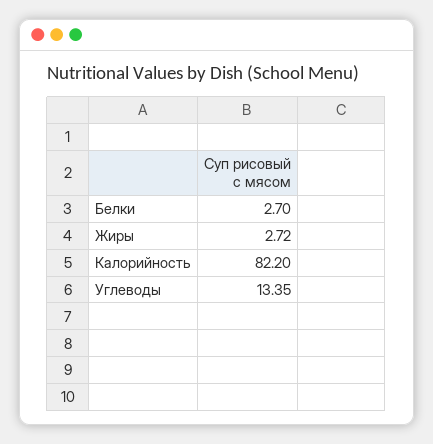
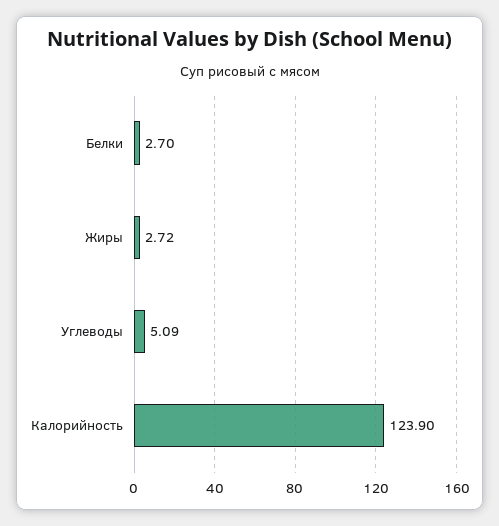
  {
    "Белки": 2.7,
    "Жиры": 2.72,
-   "Калорийность": 82.2,
+   "Калорийность": 123.9,
-   "Углеводы": 13.35
+   "Углеводы": 5.09
  }

